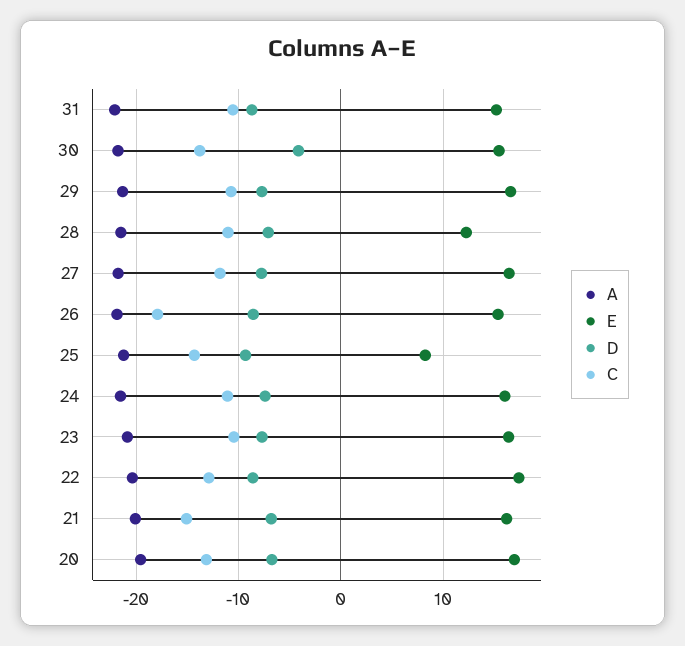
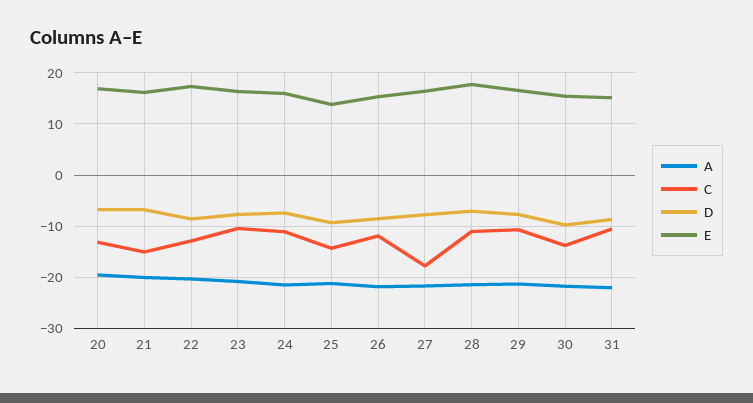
  {
    "A": {
      "31": -22,
      "30": -22,
      "29": -21,
      "28": -21,
      "27": -22,
      "26": -22,
      "25": -21,
      "24": -22,
      "23": -21,
      "22": -20,
      "21": -20,
      "20": -20
    },
    "E": {
      "31": 15,
      "30": 15,
      "29": 17,
-     "28": 12,
+     "28": 18,
      "27": 16,
      "26": 15,
-     "25": 8,
+     "25": 14,
      "24": 16,
      "23": 16,
      "22": 17,
      "21": 16,
      "20": 17
    },
    "D": {
      "31": -9,
-     "30": -4,
+     "30": -10,
      "29": -8,
      "28": -7,
      "27": -8,
      "26": -9,
      "25": -9,
      "24": -7,
      "23": -8,
      "22": -9,
      "21": -7,
      "20": -7
    },
    "C": {
      "31": -11,
      "30": -14,
      "29": -11,
      "28": -11,
-     "27": -12,
+     "27": -18,
-     "26": -18,
+     "26": -12,
      "25": -14,
      "24": -11,
      "23": -10,
      "22": -13,
      "21": -15,
      "20": -13
    }
  }

